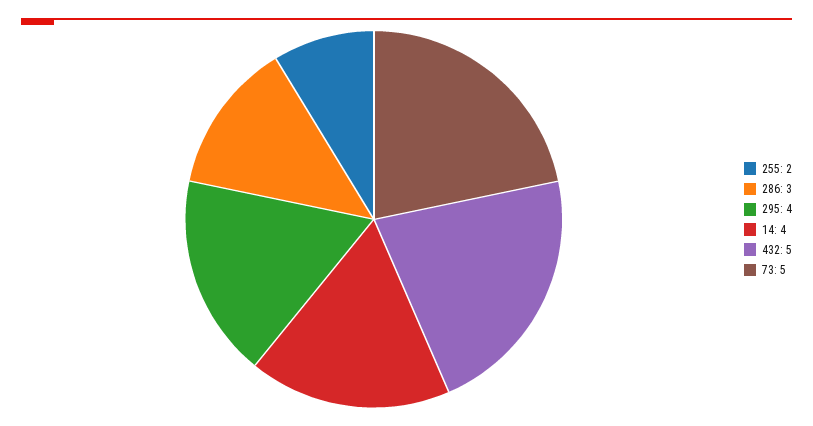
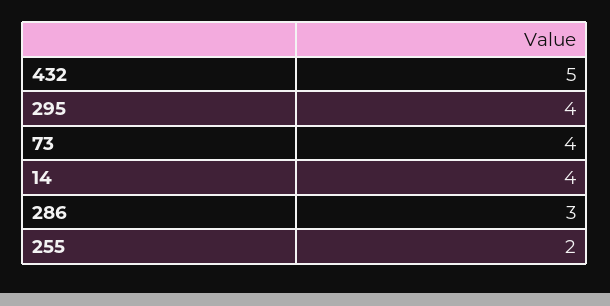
  {
    "255": 2,
    "286": 3,
    "295": 4,
    "14": 4,
    "432": 5,
-   "73": 5
+   "73": 4
  }

